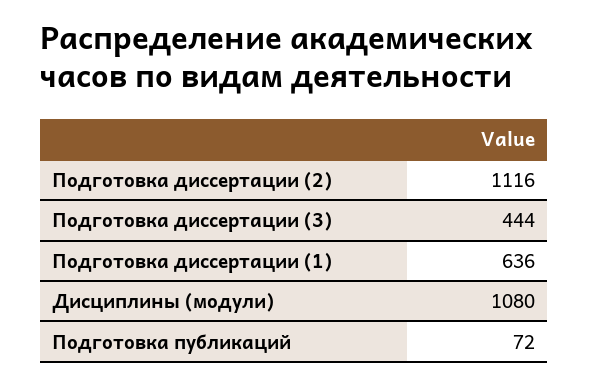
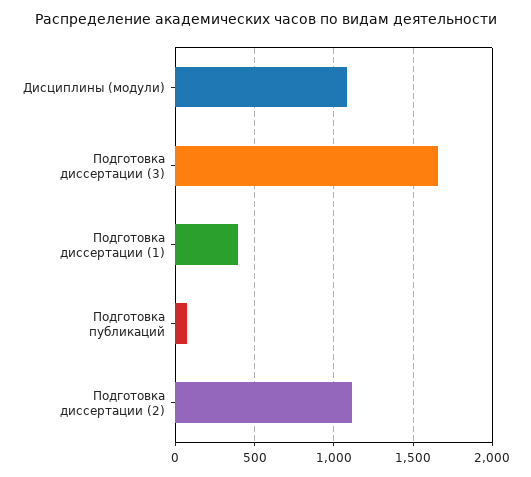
  {
    "Подготовка диссертации (2)": 1116,
-   "Подготовка диссертации (3)": 444,
+   "Подготовка диссертации (3)": 1650,
-   "Подготовка диссертации (1)": 636,
+   "Подготовка диссертации (1)": 400,
    "Дисциплины (модули)": 1080,
    "Подготовка публикаций": 72
  }

